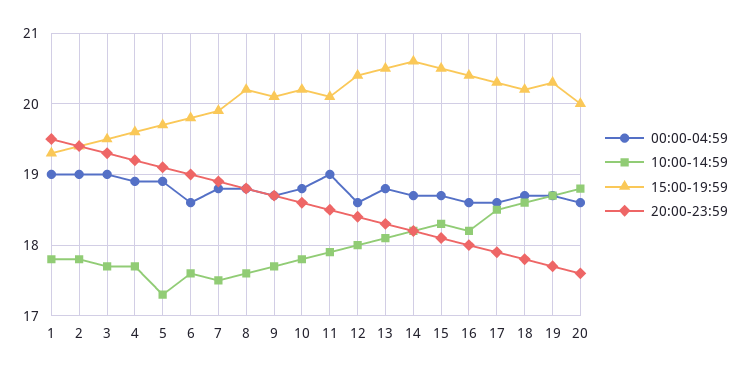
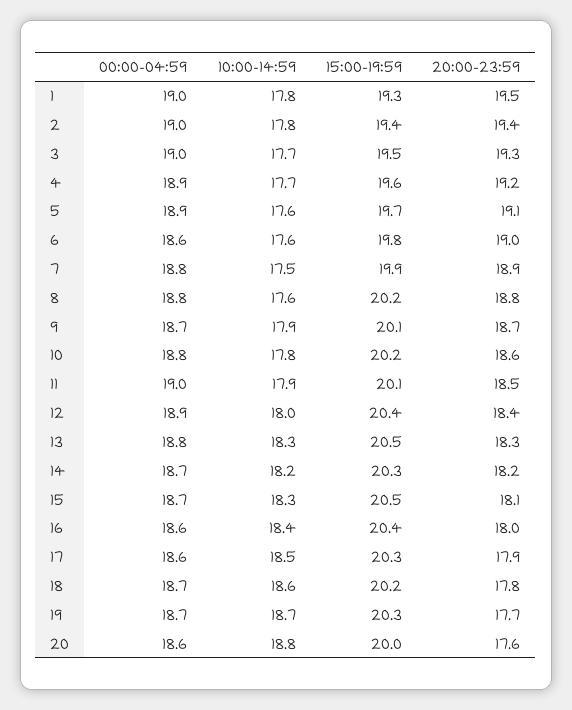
  {
    "00:00-04:59": {
      "1": 19,
      "2": 19,
      "3": 19,
      "4": 18.9,
      "5": 18.9,
      "6": 18.6,
      "7": 18.8,
      "8": 18.8,
      "9": 18.7,
      "10": 18.8,
      "11": 19,
-     "12": 18.6,
+     "12": 18.9,
      "13": 18.8,
      "14": 18.7,
      "15": 18.7,
      "16": 18.6,
      "17": 18.6,
      "18": 18.7,
      "19": 18.7,
      "20": 18.6
    },
    "10:00-14:59": {
      "1": 17.8,
      "2": 17.8,
      "3": 17.7,
      "4": 17.7,
-     "5": 17.3,
+     "5": 17.6,
      "6": 17.6,
      "7": 17.5,
      "8": 17.6,
-     "9": 17.7,
+     "9": 17.9,
      "10": 17.8,
      "11": 17.9,
      "12": 18,
-     "13": 18.1,
+     "13": 18.3,
      "14": 18.2,
      "15": 18.3,
-     "16": 18.2,
+     "16": 18.4,
      "17": 18.5,
      "18": 18.6,
      "19": 18.7,
      "20": 18.8
    },
    "15:00-19:59": {
      "1": 19.3,
      "2": 19.4,
      "3": 19.5,
      "4": 19.6,
      "5": 19.7,
      "6": 19.8,
      "7": 19.9,
      "8": 20.2,
      "9": 20.1,
      "10": 20.2,
      "11": 20.1,
      "12": 20.4,
      "13": 20.5,
-     "14": 20.6,
+     "14": 20.3,
      "15": 20.5,
      "16": 20.4,
      "17": 20.3,
      "18": 20.2,
      "19": 20.3,
      "20": 20
    },
    "20:00-23:59": {
      "1": 19.5,
      "2": 19.4,
      "3": 19.3,
      "4": 19.2,
      "5": 19.1,
      "6": 19,
      "7": 18.9,
      "8": 18.8,
      "9": 18.7,
      "10": 18.6,
      "11": 18.5,
      "12": 18.4,
      "13": 18.3,
      "14": 18.2,
      "15": 18.1,
      "16": 18,
      "17": 17.9,
      "18": 17.8,
      "19": 17.7,
      "20": 17.6
    }
  }

